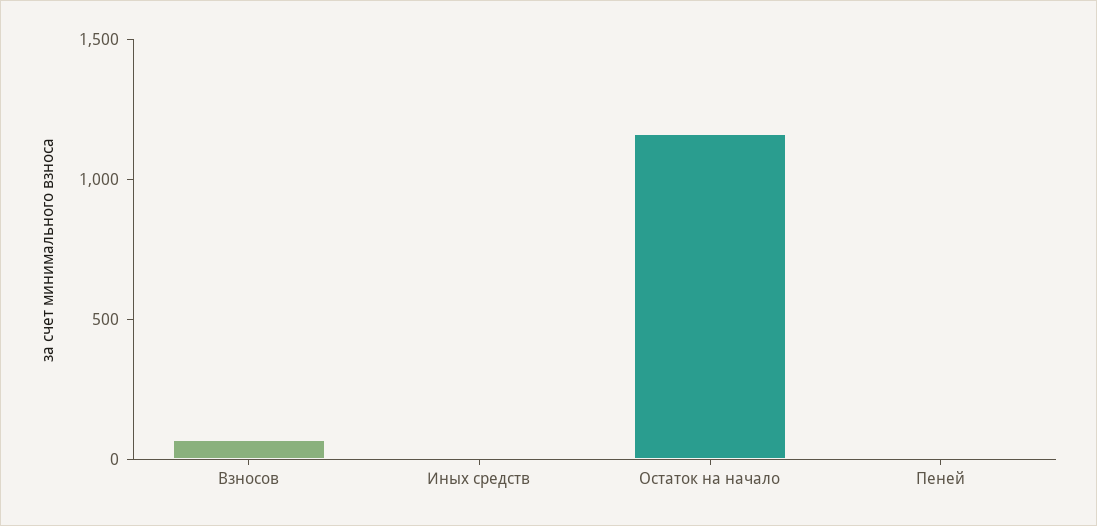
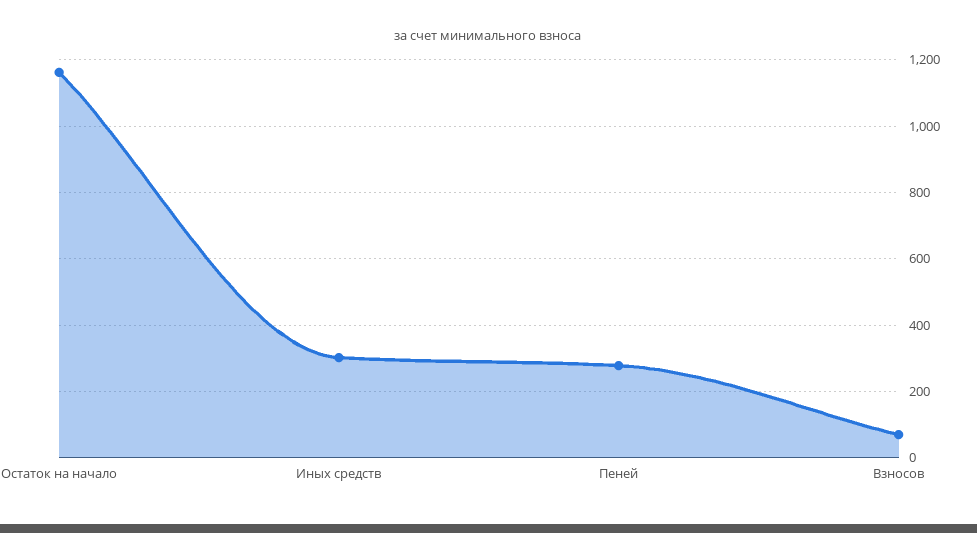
  {
    "Взносов": 60,
-   "Иных средств": 0,
+   "Иных средств": 300,
    "Остаток на начало": 1160,
-   "Пеней": 0
+   "Пеней": 280
  }

